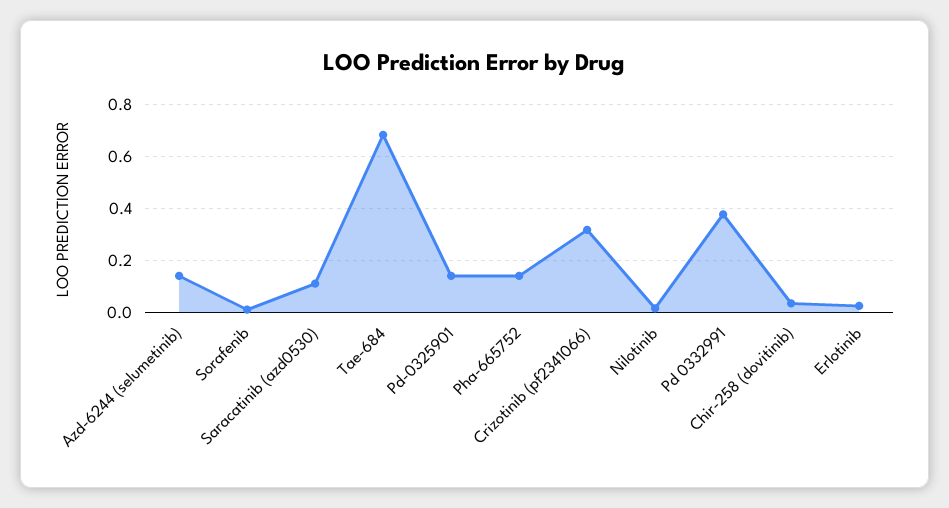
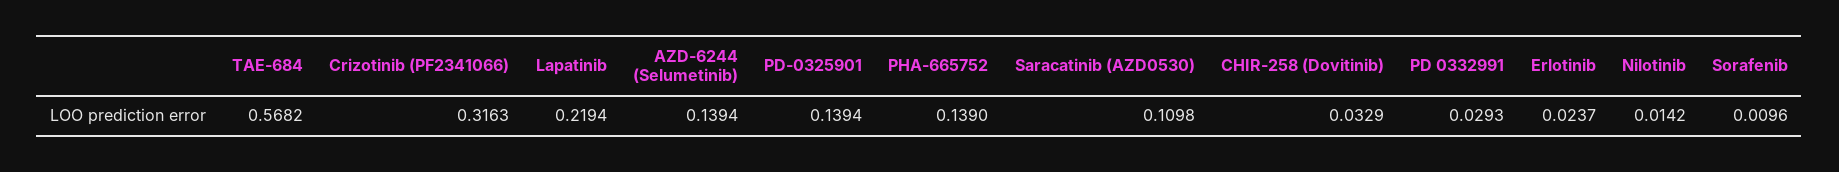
  {
    "Azd-6244 (selumetinib)": 0.1394,
    "Sorafenib": 0.0096,
    "Saracatinib (azd0530)": 0.1098,
-   "Tae-684": 0.675,
+   "Tae-684": 0.5682,
    "Pd-0325901": 0.1394,
    "Pha-665752": 0.139,
    "Crizotinib (pf2341066)": 0.3163,
    "Nilotinib": 0.0142,
-   "Pd 0332991": 0.375,
+   "Pd 0332991": 0.0293,
    "Chir-258 (dovitinib)": 0.0329,
-   "Erlotinib": 0.0237
+   "Erlotinib": 0.0237,
+   "Lapatinib": 0.2194
  }

